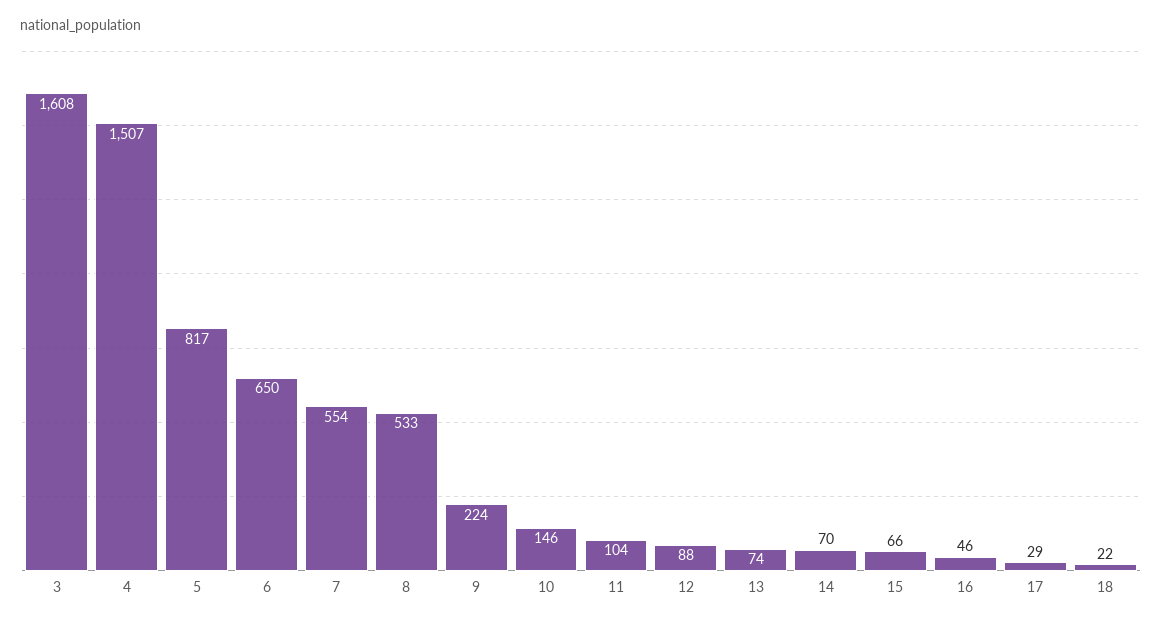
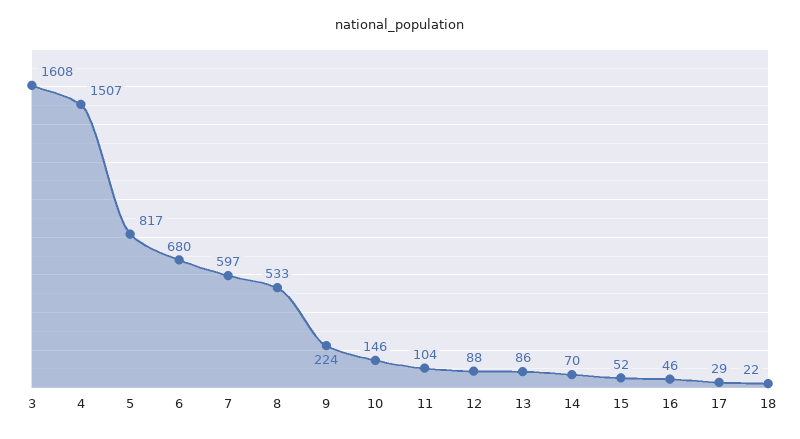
  {
    "3": 1608,
    "4": 1507,
    "5": 817,
-   "6": 650,
+   "6": 680,
-   "7": 554,
+   "7": 597,
    "8": 533,
    "9": 224,
    "10": 146,
    "11": 104,
    "12": 88,
-   "13": 74,
+   "13": 86,
    "14": 70,
-   "15": 66,
+   "15": 52,
    "16": 46,
    "17": 29,
    "18": 22
  }

